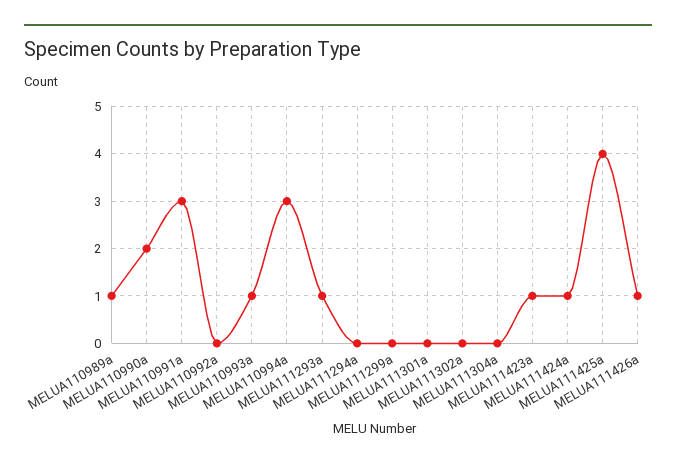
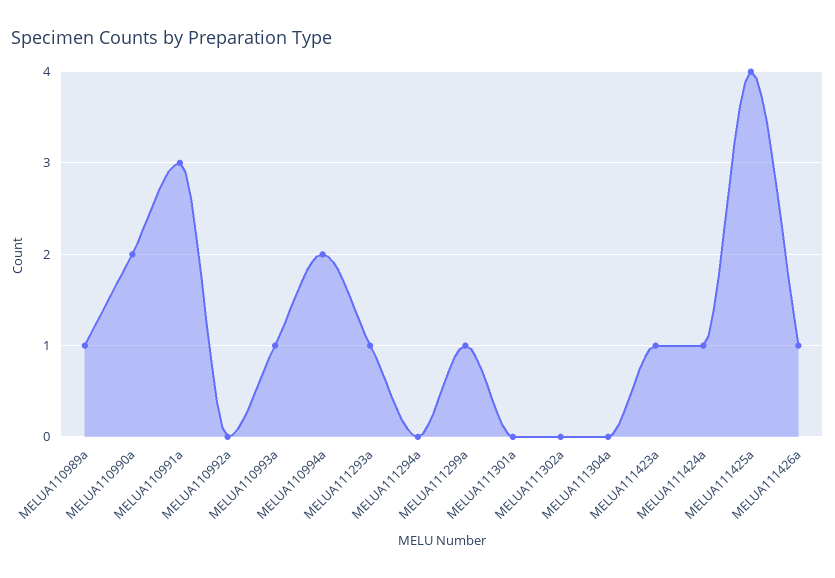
  {
    "MELUA110989a": 1,
    "MELUA110990a": 2,
    "MELUA110991a": 3,
    "MELUA110992a": 0,
    "MELUA110993a": 1,
-   "MELUA110994a": 3,
+   "MELUA110994a": 2,
    "MELUA111293a": 1,
    "MELUA111294a": 0,
-   "MELUA111299a": 0,
+   "MELUA111299a": 1,
    "MELUA111301a": 0,
    "MELUA111302a": 0,
    "MELUA111304a": 0,
    "MELUA111423a": 1,
    "MELUA111424a": 1,
    "MELUA111425a": 4,
    "MELUA111426a": 1
  }

